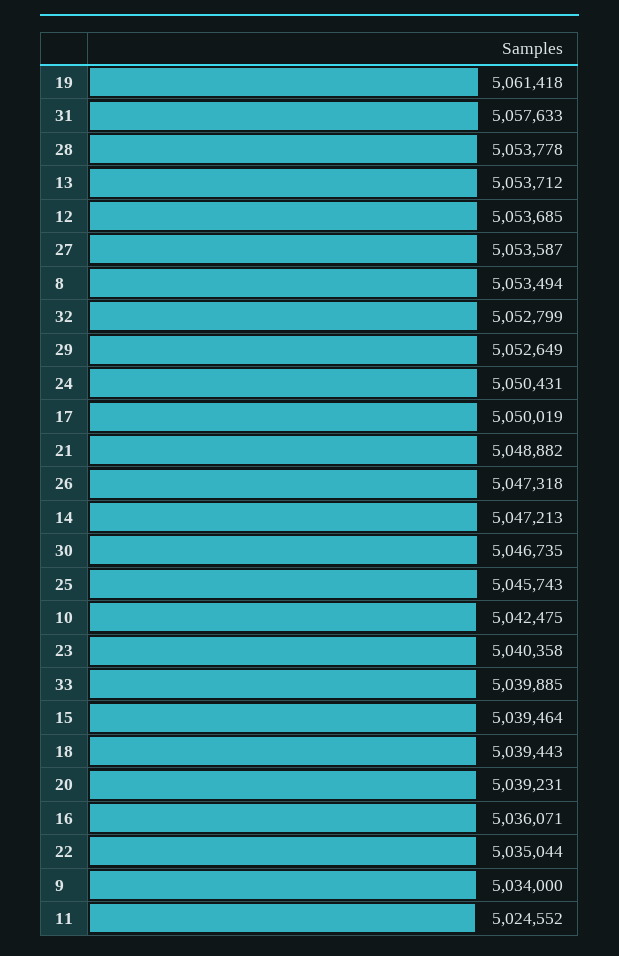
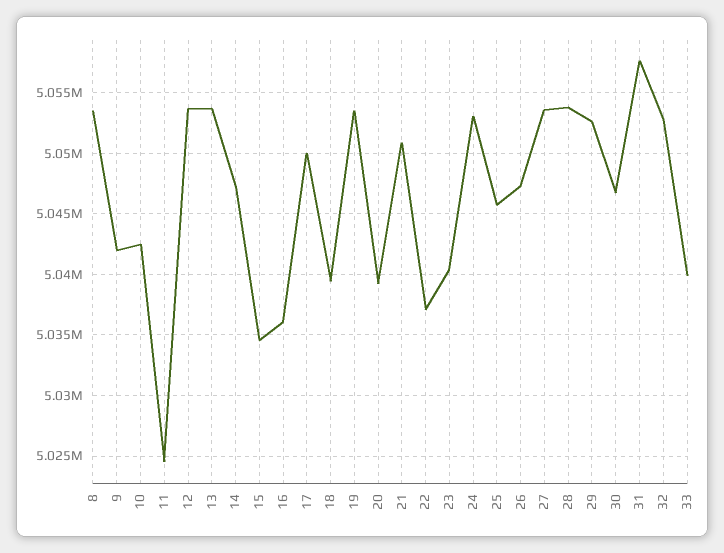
  {
-   "19": 5061418,
+   "19": 5053500,
    "31": 5057633,
    "28": 5053778,
    "13": 5053712,
    "12": 5053685,
    "27": 5053587,
    "8": 5053494,
    "32": 5052799,
    "29": 5052649,
-   "24": 5050431,
+   "24": 5053000,
    "17": 5050019,
-   "21": 5048882,
+   "21": 5051000,
    "26": 5047318,
    "14": 5047213,
    "30": 5046735,
    "25": 5045743,
    "10": 5042475,
    "23": 5040358,
    "33": 5039885,
-   "15": 5039464,
+   "15": 5034500,
    "18": 5039443,
    "20": 5039231,
    "16": 5036071,
-   "22": 5035044,
+   "22": 5037000,
-   "9": 5034000,
+   "9": 5042000,
    "11": 5024552
  }

